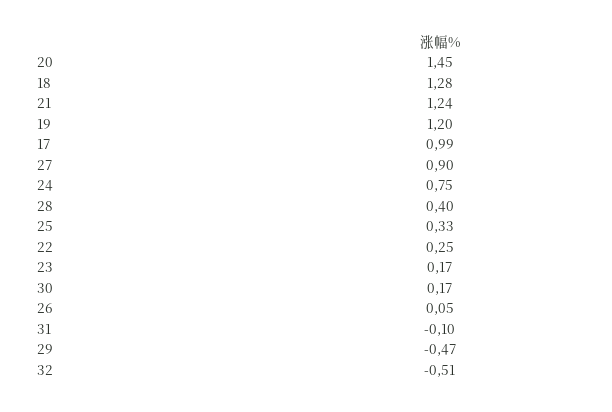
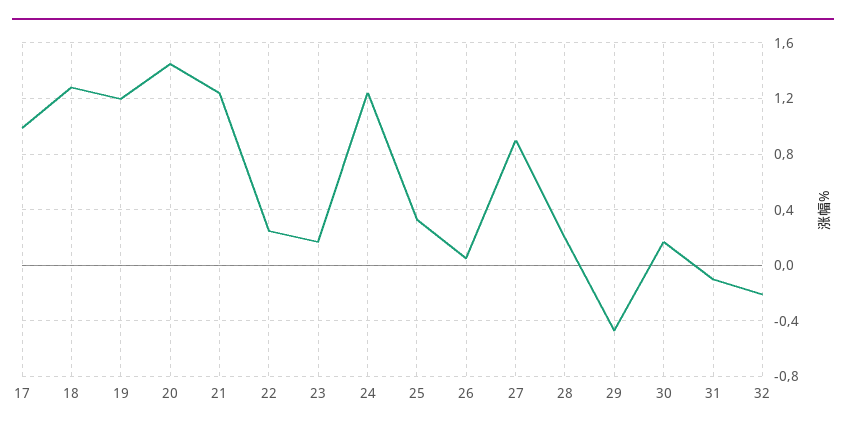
  {
    "20": 1.45,
    "18": 1.28,
    "21": 1.24,
    "19": 1.2,
    "17": 0.99,
    "27": 0.9,
-   "24": 0.75,
+   "24": 1.25,
-   "28": 0.4,
+   "28": 0.2,
    "25": 0.33,
    "22": 0.25,
    "23": 0.17,
    "30": 0.17,
    "26": 0.05,
    "31": -0.1,
    "29": -0.47,
-   "32": -0.51
+   "32": -0.2
  }

